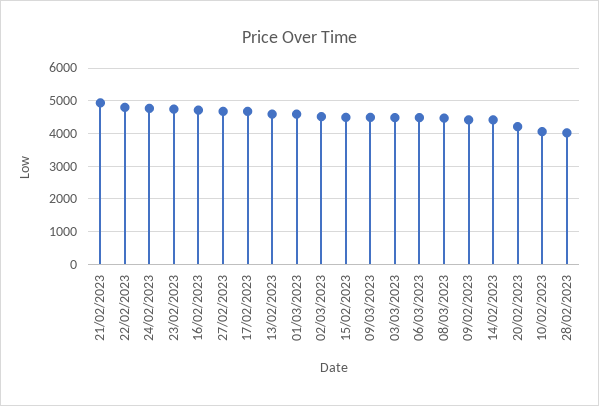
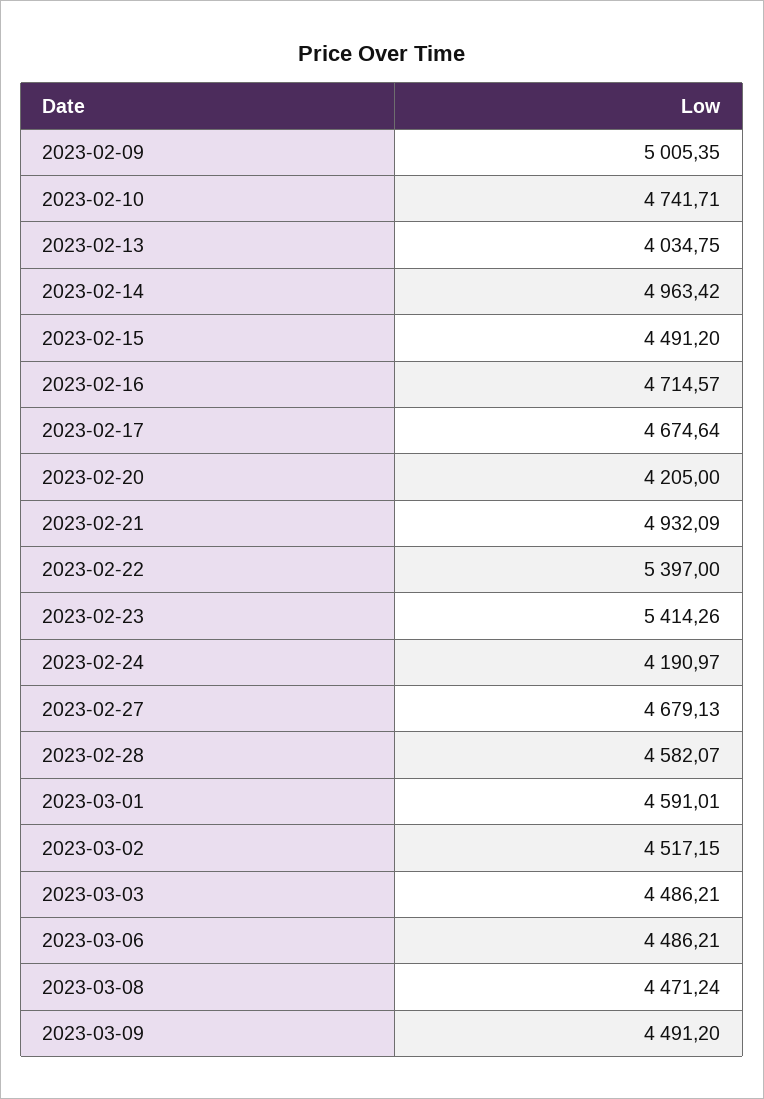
  {
    "21/02/2023": 4932.09,
-   "22/02/2023": 4800,
+   "22/02/2023": 5397,
-   "24/02/2023": 4800,
+   "24/02/2023": 4190.97,
-   "23/02/2023": 4800,
+   "23/02/2023": 5414.26,
    "16/02/2023": 4714.57,
    "27/02/2023": 4679.13,
    "17/02/2023": 4674.64,
-   "13/02/2023": 4600,
+   "13/02/2023": 4034.75,
    "01/03/2023": 4591.01,
    "02/03/2023": 4517.15,
    "15/02/2023": 4491.2,
    "09/03/2023": 4491.2,
    "03/03/2023": 4486.21,
    "06/03/2023": 4486.21,
    "08/03/2023": 4471.24,
-   "09/02/2023": 4400,
+   "09/02/2023": 5005.35,
-   "14/02/2023": 4400,
+   "14/02/2023": 4963.42,
    "20/02/2023": 4205,
-   "10/02/2023": 4000,
+   "10/02/2023": 4741.71,
-   "28/02/2023": 4000
+   "28/02/2023": 4582.07
  }

